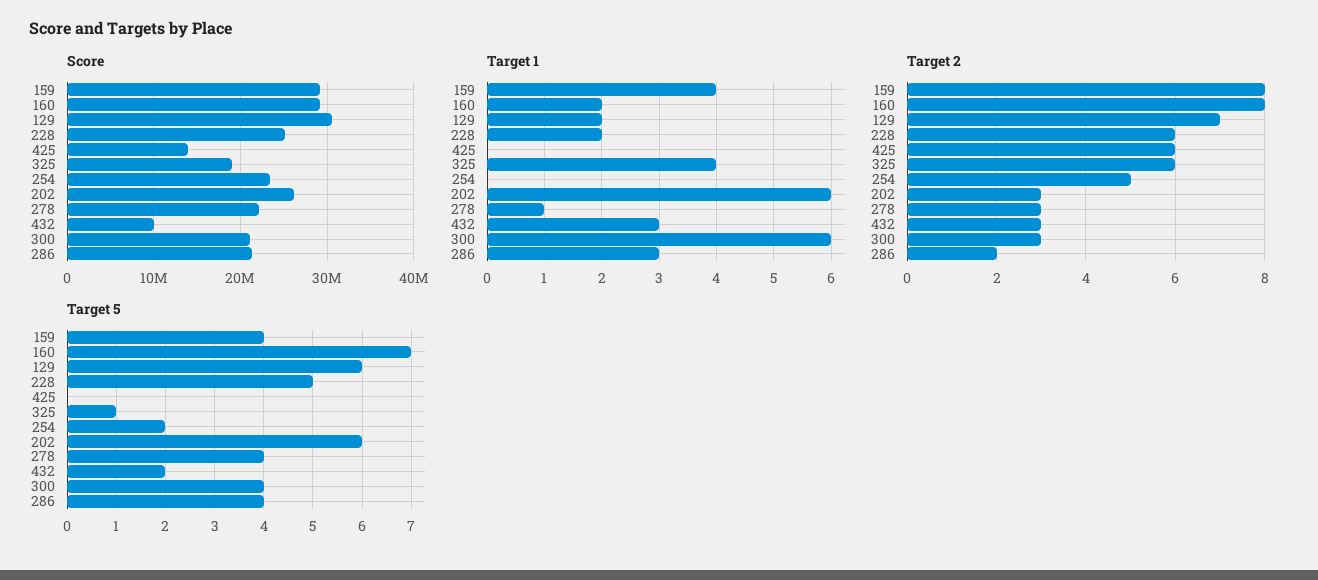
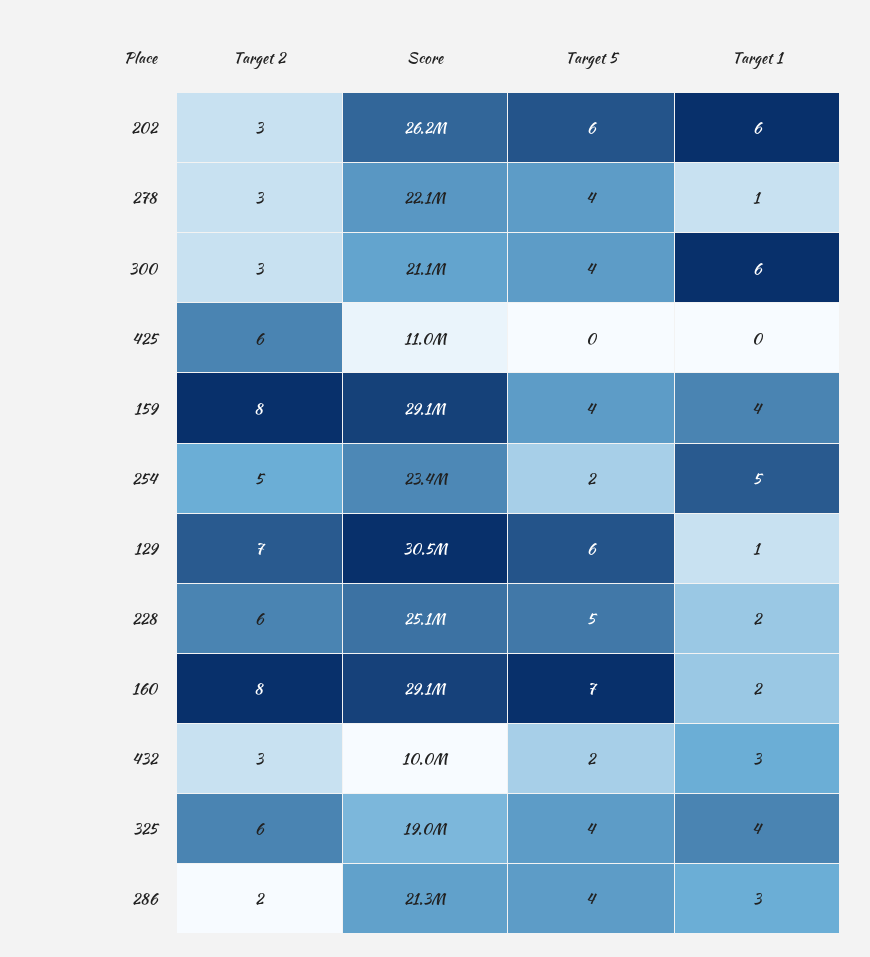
  {
    "Score": {
      "159": 29100000,
      "160": 29100000,
      "129": 30500000,
      "228": 25100000,
-     "425": 14000000,
+     "425": 11000000,
      "325": 19000000,
      "254": 23400000,
      "202": 26200000,
      "278": 22100000,
      "432": 10000000,
      "300": 21100000,
      "286": 21300000
    },
    "Target 1": {
      "159": 4,
      "160": 2,
-     "129": 2,
+     "129": 1,
      "228": 2,
      "425": 0,
      "325": 4,
-     "254": 0,
+     "254": 5,
      "202": 6,
      "278": 1,
      "432": 3,
      "300": 6,
      "286": 3
    },
    "Target 2": {
      "159": 8,
      "160": 8,
      "129": 7,
      "228": 6,
      "425": 6,
      "325": 6,
      "254": 5,
      "202": 3,
      "278": 3,
      "432": 3,
      "300": 3,
      "286": 2
    },
    "Target 5": {
      "159": 4,
      "160": 7,
      "129": 6,
      "228": 5,
      "425": 0,
-     "325": 1,
+     "325": 4,
      "254": 2,
      "202": 6,
      "278": 4,
      "432": 2,
      "300": 4,
      "286": 4
    }
  }

